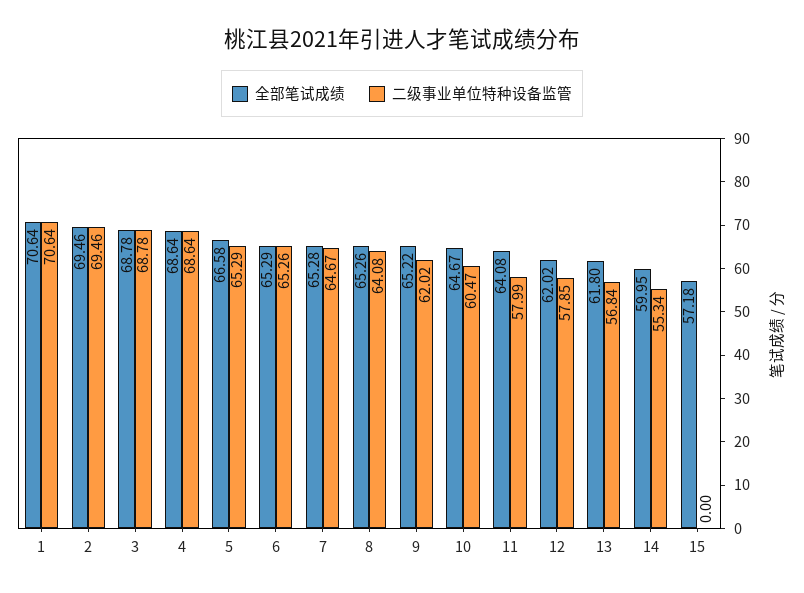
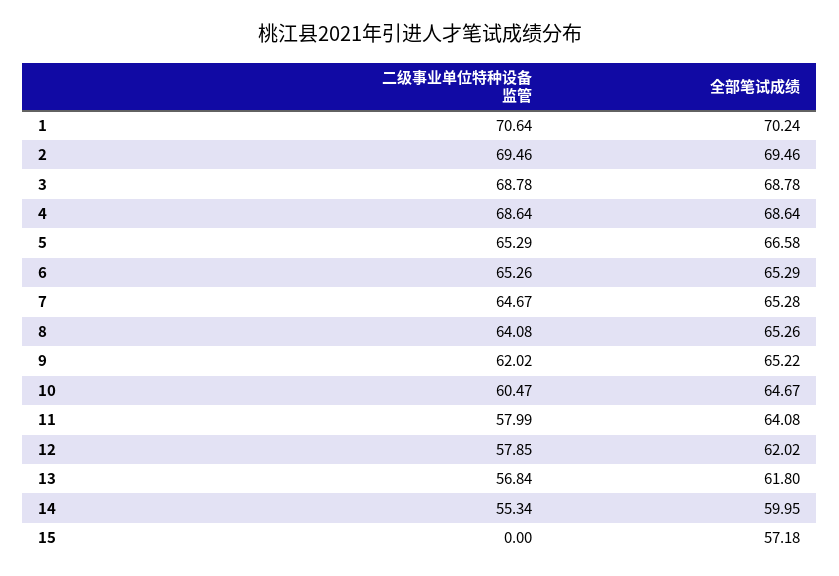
  {
    "全部笔试成绩": {
-     "1": 70.64,
+     "1": 70.24,
      "2": 69.46,
      "3": 68.78,
      "4": 68.64,
      "5": 66.58,
      "6": 65.29,
      "7": 65.28,
      "8": 65.26,
      "9": 65.22,
      "10": 64.67,
      "11": 64.08,
      "12": 62.02,
      "13": 61.8,
      "14": 59.95,
      "15": 57.18
    },
    "二级事业单位特种设备监管": {
      "1": 70.64,
      "2": 69.46,
      "3": 68.78,
      "4": 68.64,
      "5": 65.29,
      "6": 65.26,
      "7": 64.67,
      "8": 64.08,
      "9": 62.02,
      "10": 60.47,
      "11": 57.99,
      "12": 57.85,
      "13": 56.84,
      "14": 55.34,
      "15": 0
    }
  }

